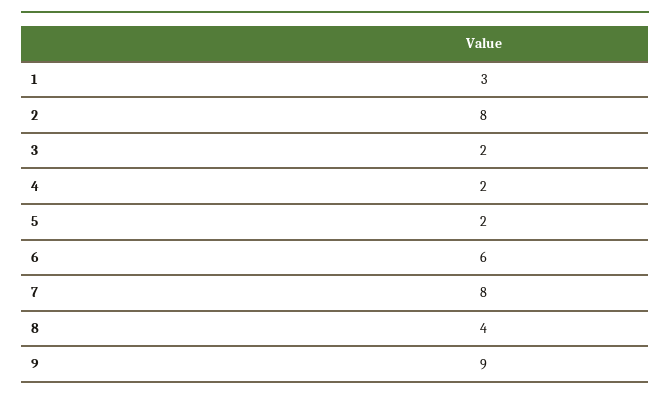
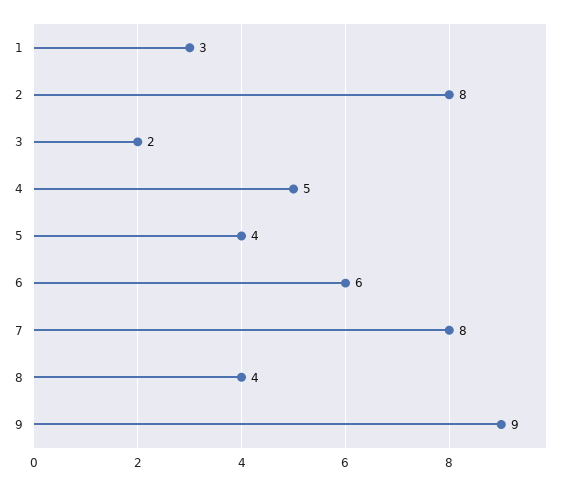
  {
    "1": 3,
    "2": 8,
    "3": 2,
-   "4": 2,
+   "4": 5,
-   "5": 2,
+   "5": 4,
    "6": 6,
    "7": 8,
    "8": 4,
    "9": 9
  }

